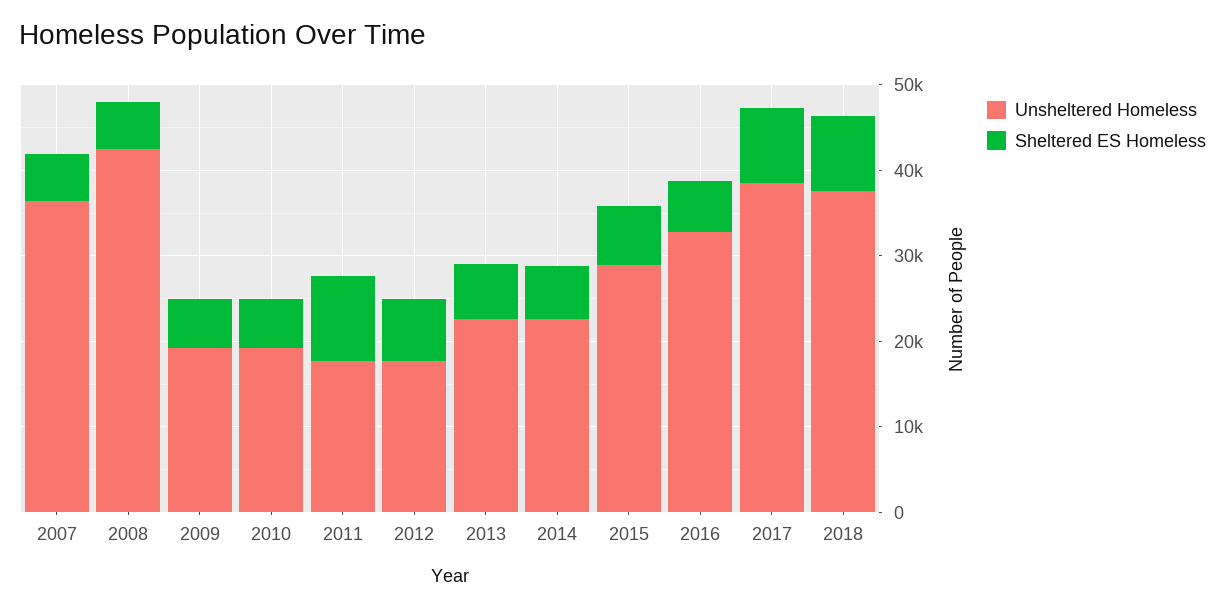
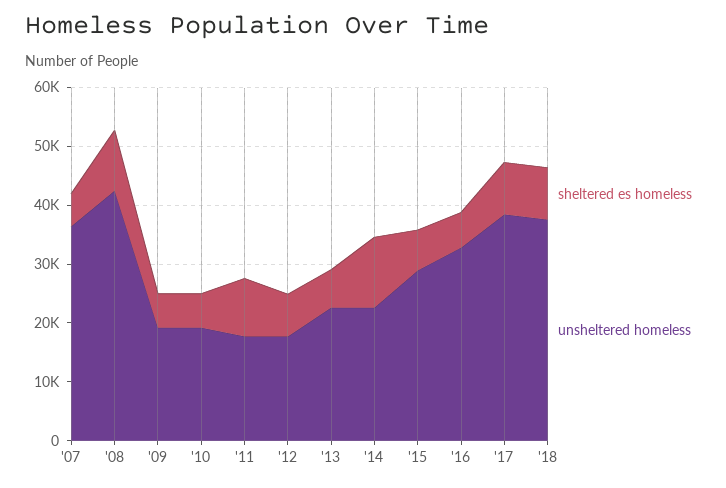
  {
    "Unsheltered Homeless": {
      "2007": 36000,
      "2008": 42000,
      "2009": 20000,
      "2010": 20000,
      "2011": 18000,
      "2012": 18000,
      "2013": 22000,
      "2014": 22000,
      "2015": 28000,
      "2016": 32000,
      "2017": 38000,
      "2018": 38000
    },
    "Sheltered ES Homeless": {
      "2007": 6000,
-     "2008": 6000,
+     "2008": 10000,
      "2009": 6000,
      "2010": 6000,
      "2011": 10000,
      "2012": 8000,
      "2013": 6000,
-     "2014": 6000,
+     "2014": 12000,
      "2015": 6000,
      "2016": 6000,
      "2017": 8000,
      "2018": 8000
    }
  }

